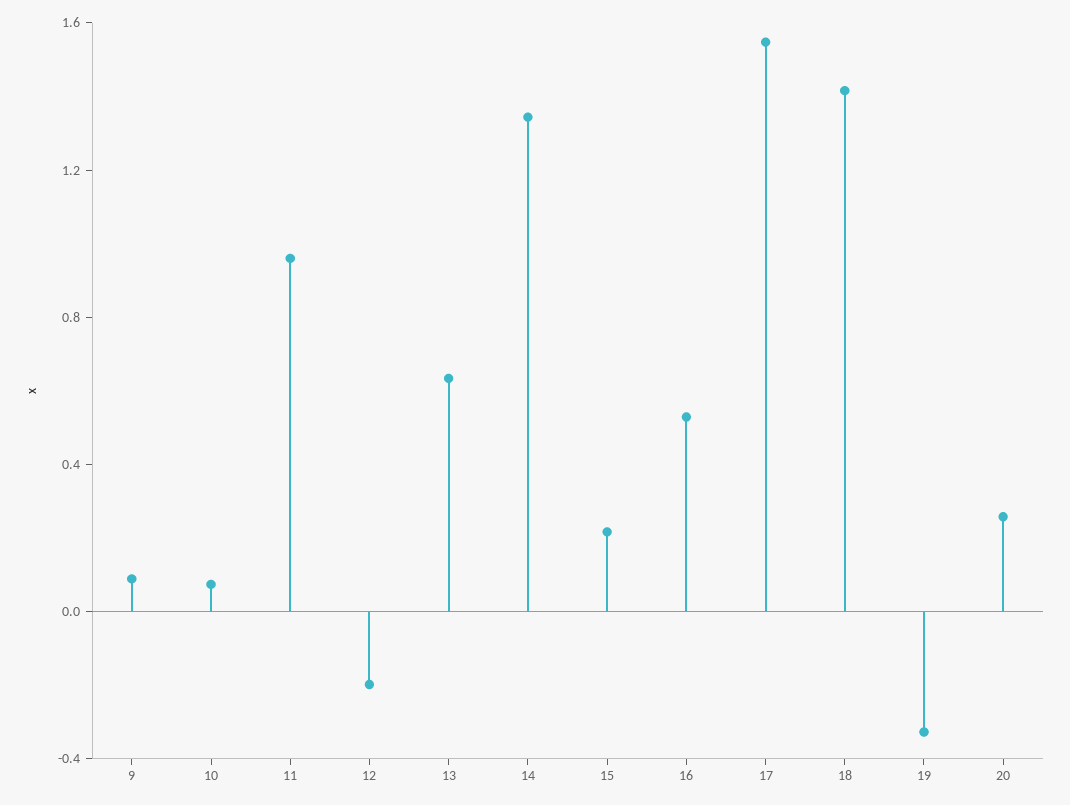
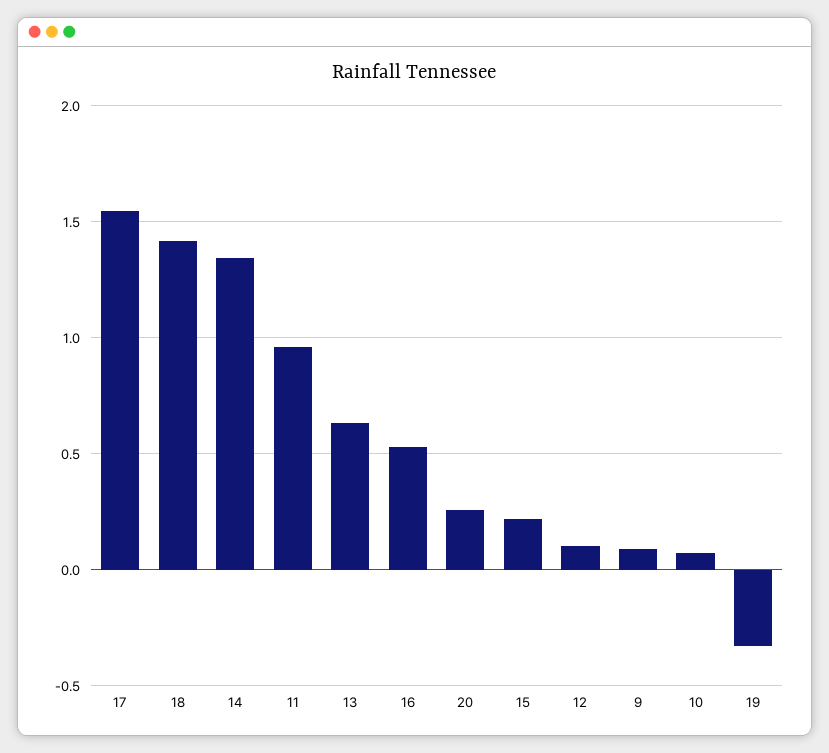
  {
    "9": 0.1,
    "10": 0.05,
    "11": 0.95,
-   "12": -0.2,
+   "12": 0.1,
    "13": 0.65,
    "14": 1.35,
    "15": 0.2,
    "16": 0.55,
    "17": 1.55,
    "18": 1.4,
    "19": -0.35,
    "20": 0.25
  }

